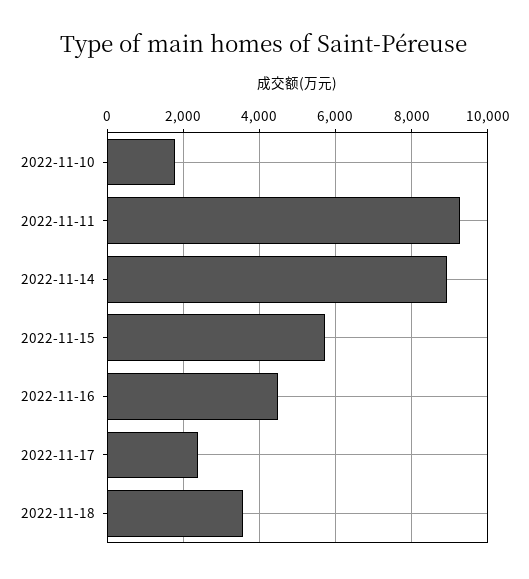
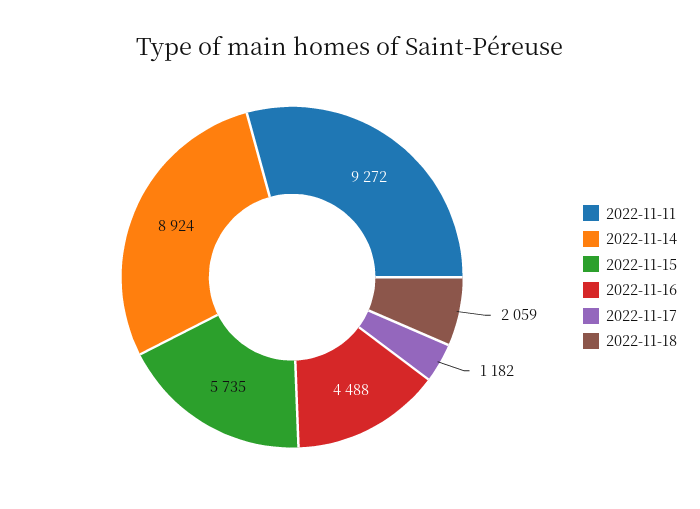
  {
-   "2022-11-10": 1800,
    "2022-11-11": 9272,
    "2022-11-14": 8924,
    "2022-11-15": 5735,
    "2022-11-16": 4488,
-   "2022-11-17": 2400,
+   "2022-11-17": 1182,
-   "2022-11-18": 3600
+   "2022-11-18": 2059
  }

